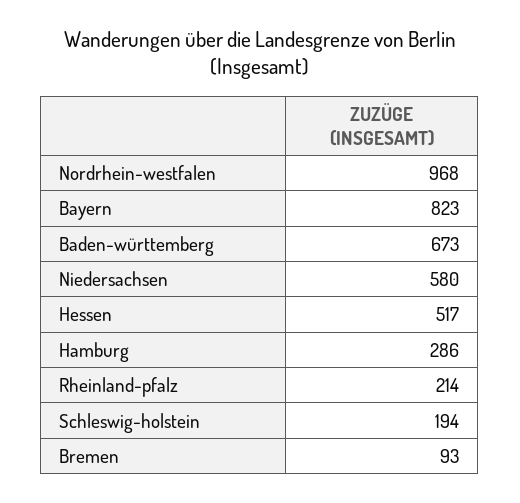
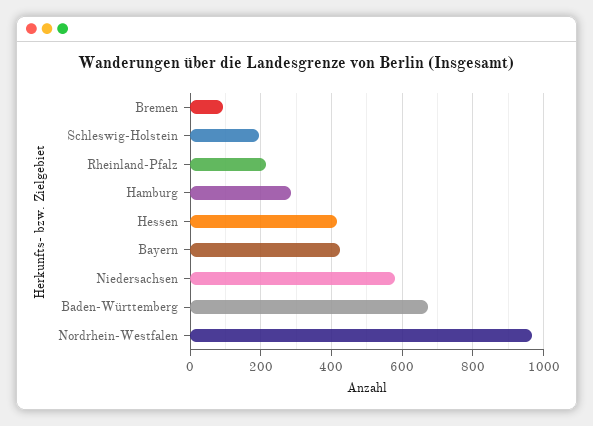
  {
    "Nordrhein-westfalen": 968,
-   "Bayern": 823,
+   "Bayern": 420,
    "Baden-württemberg": 673,
    "Niedersachsen": 580,
-   "Hessen": 517,
+   "Hessen": 420,
    "Hamburg": 286,
    "Rheinland-pfalz": 214,
    "Schleswig-holstein": 194,
    "Bremen": 93
  }

